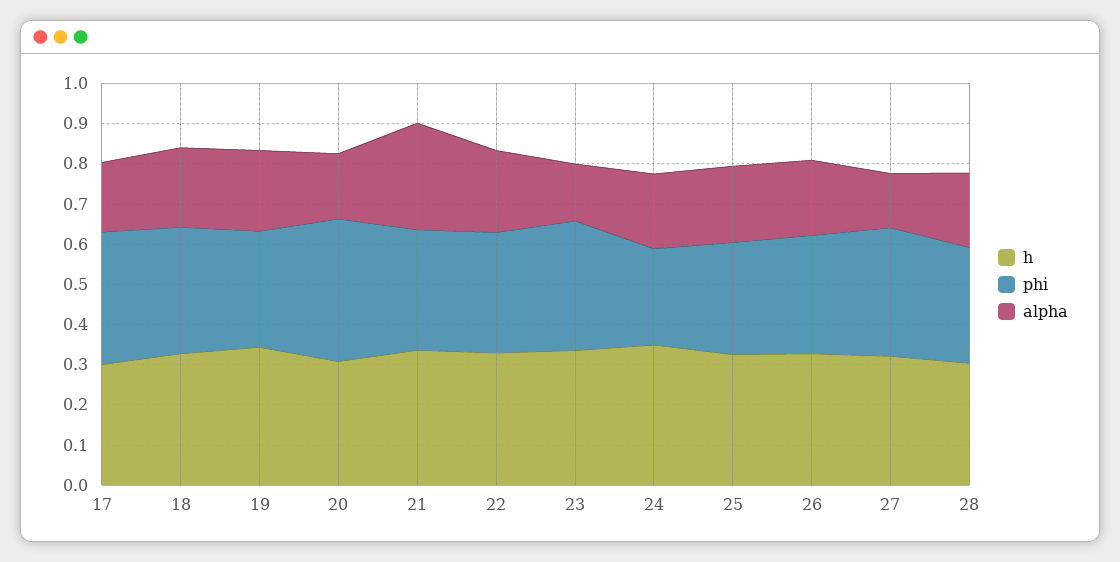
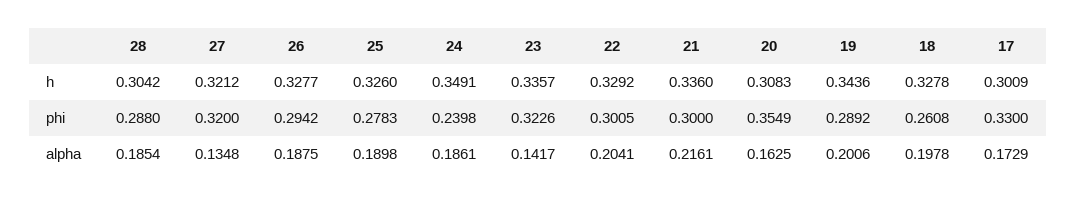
  {
    "h": {
      "17": 0.3009,
      "18": 0.3278,
      "19": 0.3436,
      "20": 0.3083,
      "21": 0.336,
      "22": 0.3292,
      "23": 0.3357,
      "24": 0.3491,
      "25": 0.326,
      "26": 0.3277,
      "27": 0.3212,
      "28": 0.3042
    },
    "phi": {
      "17": 0.33,
-     "18": 0.32,
+     "18": 0.2608,
      "19": 0.2892,
      "20": 0.3549,
      "21": 0.3,
      "22": 0.3005,
      "23": 0.3226,
      "24": 0.2398,
      "25": 0.2783,
      "26": 0.2942,
      "27": 0.32,
      "28": 0.288
    },
    "alpha": {
      "17": 0.1729,
      "18": 0.1978,
      "19": 0.2006,
      "20": 0.1625,
-     "21": 0.26,
+     "21": 0.2161,
      "22": 0.2041,
      "23": 0.1417,
      "24": 0.1861,
      "25": 0.1898,
      "26": 0.1875,
      "27": 0.1348,
      "28": 0.1854
    }
  }

